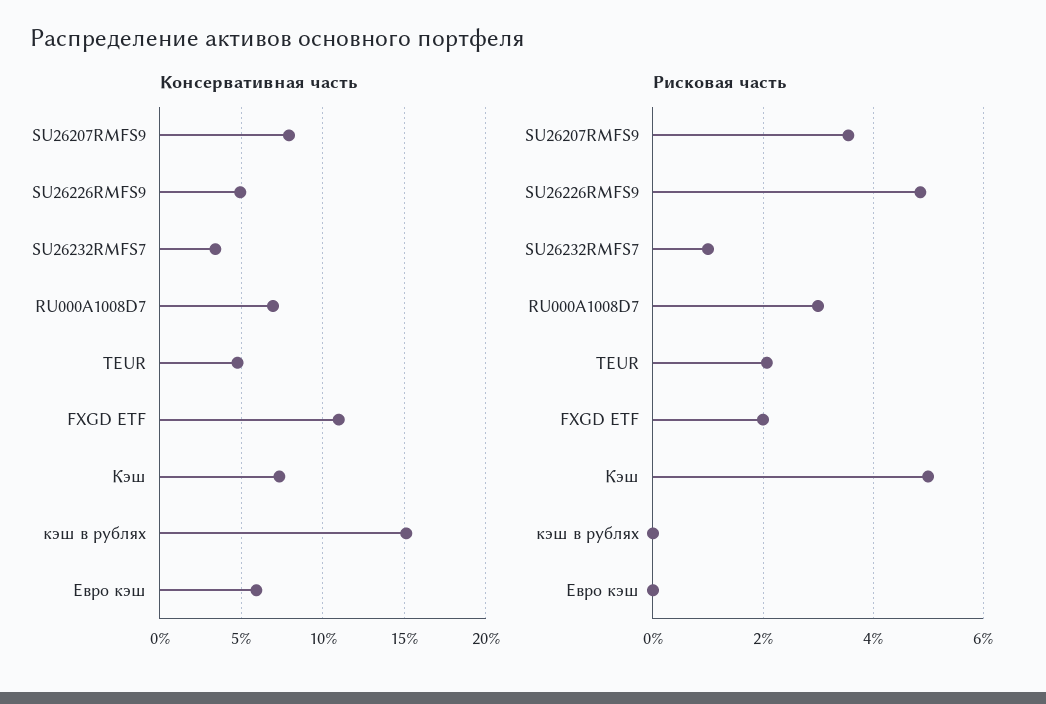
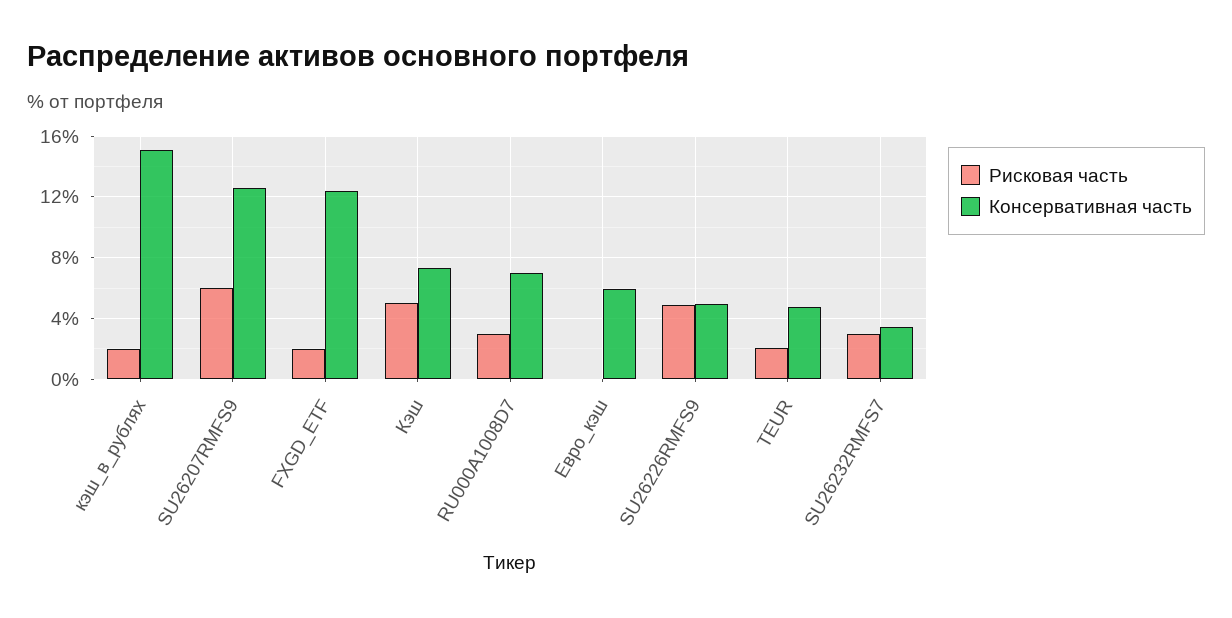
  {
    "Консервативная часть": {
-     "SU26207RMFS9": 8,
+     "SU26207RMFS9": 12.5,
      "SU26226RMFS9": 5,
      "SU26232RMFS7": 3.5,
      "RU000A1008D7": 7,
      "TEUR": 5,
-     "FXGD ETF": 11,
+     "FXGD ETF": 12.5,
      "Кэш": 7.5,
      "кэш в рублях": 15,
      "Евро кэш": 6
    },
    "Рисковая часть": {
-     "SU26207RMFS9": 3.6,
+     "SU26207RMFS9": 6,
      "SU26226RMFS9": 4.8,
-     "SU26232RMFS7": 1,
+     "SU26232RMFS7": 3,
      "RU000A1008D7": 3,
      "TEUR": 2,
      "FXGD ETF": 2,
      "Кэш": 5,
-     "кэш в рублях": 0,
+     "кэш в рублях": 2,
      "Евро кэш": 0
    }
  }

